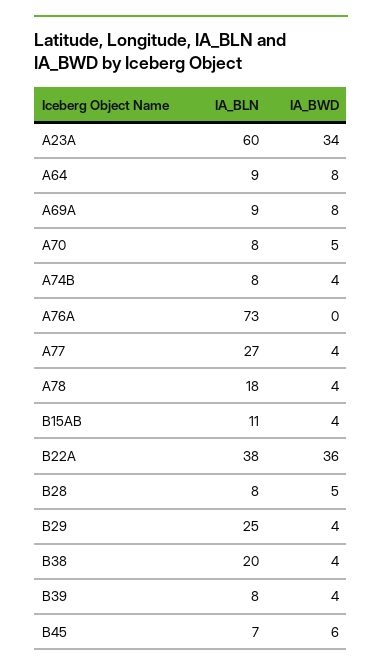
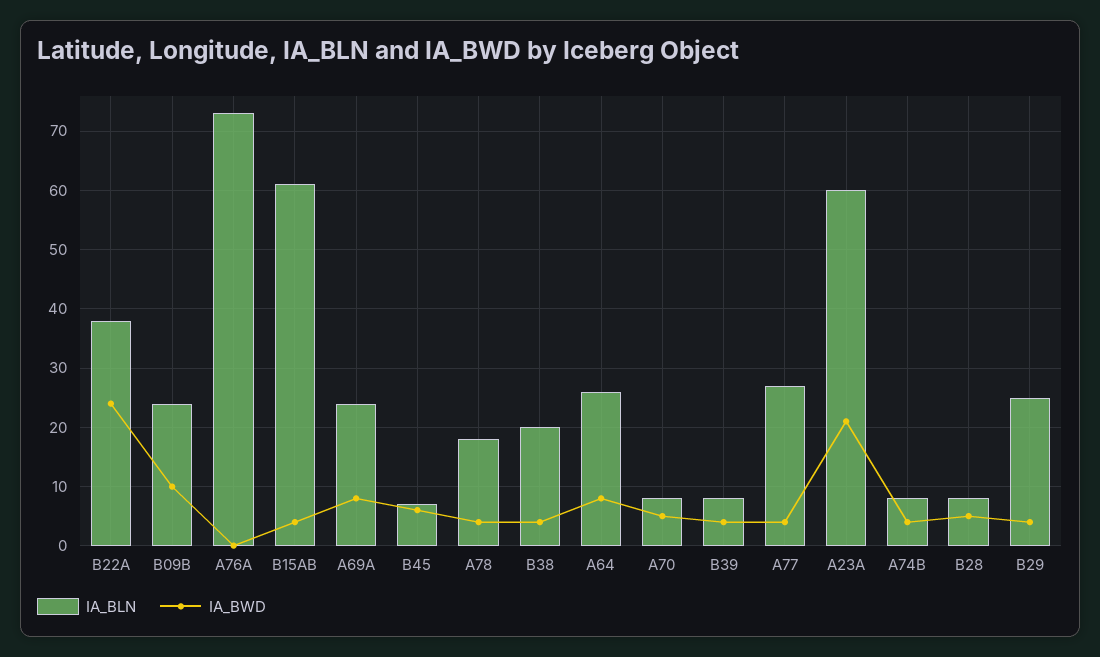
  {
    "IA_BLN": {
      "A23A": 60,
-     "A64": 9,
+     "A64": 25,
-     "A69A": 9,
+     "A69A": 25,
      "A70": 8,
      "A74B": 8,
      "A76A": 73,
      "A77": 27,
      "A78": 18,
-     "B15AB": 11,
+     "B15AB": 60,
      "B22A": 38,
      "B28": 8,
      "B29": 25,
      "B38": 20,
      "B39": 8,
-     "B45": 7
+     "B45": 7,
+     "B09B": 25
    },
    "IA_BWD": {
-     "A23A": 34,
+     "A23A": 20,
      "A64": 8,
      "A69A": 8,
      "A70": 5,
      "A74B": 4,
      "A76A": 0,
      "A77": 4,
      "A78": 4,
      "B15AB": 4,
-     "B22A": 36,
+     "B22A": 25,
      "B28": 5,
      "B29": 4,
      "B38": 4,
      "B39": 4,
-     "B45": 6
+     "B45": 6,
+     "B09B": 10
    }
  }

